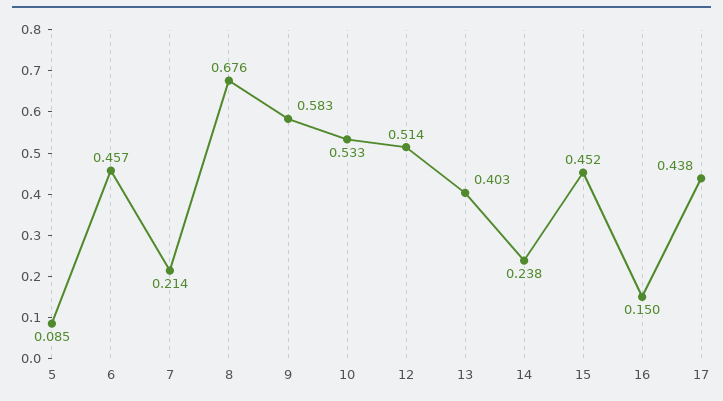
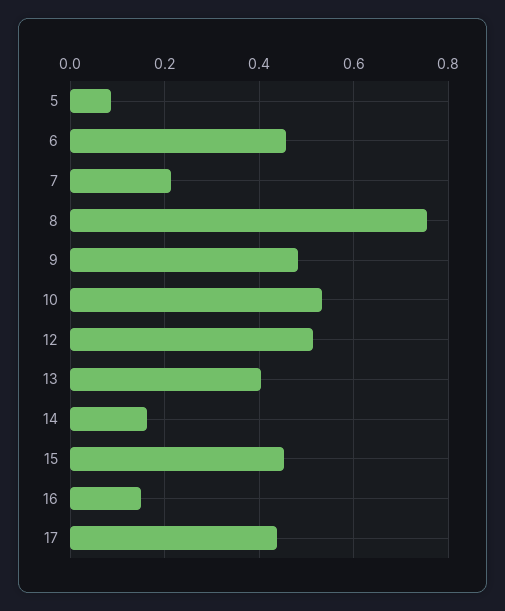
  {
    "5": 0.085,
    "6": 0.457,
    "7": 0.214,
-   "8": 0.676,
+   "8": 0.76,
-   "9": 0.583,
+   "9": 0.48,
    "10": 0.533,
    "12": 0.514,
    "13": 0.403,
-   "14": 0.238,
+   "14": 0.16,
    "15": 0.452,
    "16": 0.15,
    "17": 0.438
  }

